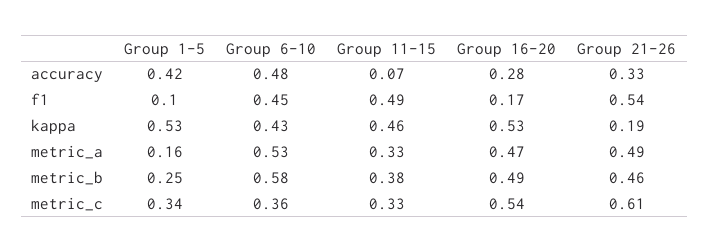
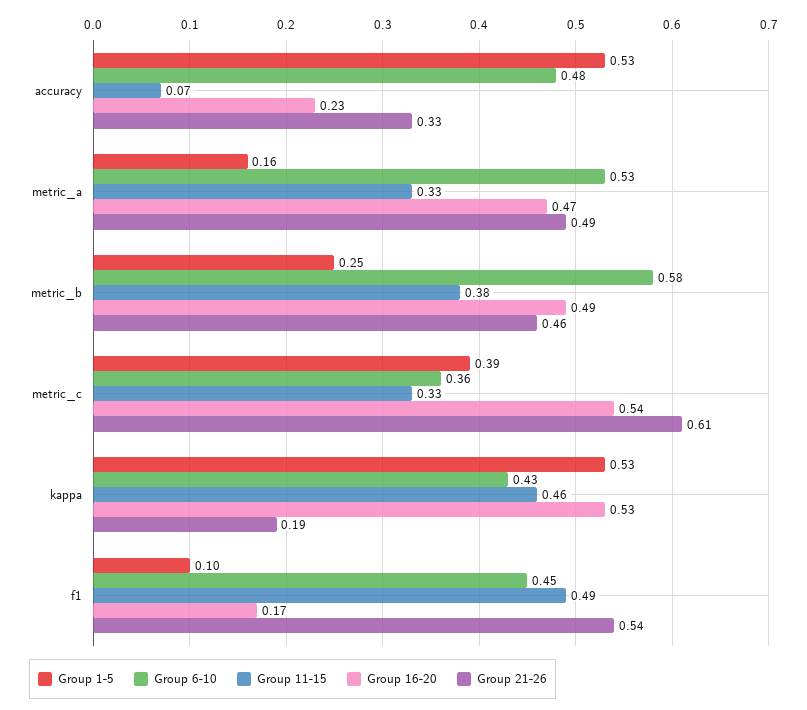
  {
    "Group 1-5": {
-     "accuracy": 0.42,
+     "accuracy": 0.53,
      "f1": 0.1,
      "kappa": 0.53,
      "metric_a": 0.16,
      "metric_b": 0.25,
-     "metric_c": 0.34
+     "metric_c": 0.39
    },
    "Group 6-10": {
      "accuracy": 0.48,
      "f1": 0.45,
      "kappa": 0.43,
      "metric_a": 0.53,
      "metric_b": 0.58,
      "metric_c": 0.36
    },
    "Group 11-15": {
      "accuracy": 0.07,
      "f1": 0.49,
      "kappa": 0.46,
      "metric_a": 0.33,
      "metric_b": 0.38,
      "metric_c": 0.33
    },
    "Group 16-20": {
-     "accuracy": 0.28,
+     "accuracy": 0.23,
      "f1": 0.17,
      "kappa": 0.53,
      "metric_a": 0.47,
      "metric_b": 0.49,
      "metric_c": 0.54
    },
    "Group 21-26": {
      "accuracy": 0.33,
      "f1": 0.54,
      "kappa": 0.19,
      "metric_a": 0.49,
      "metric_b": 0.46,
      "metric_c": 0.61
    }
  }

